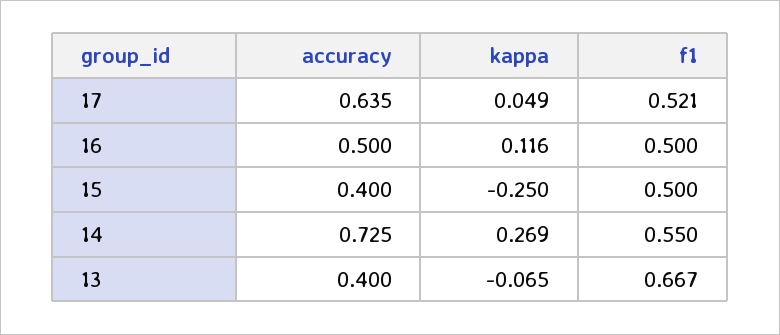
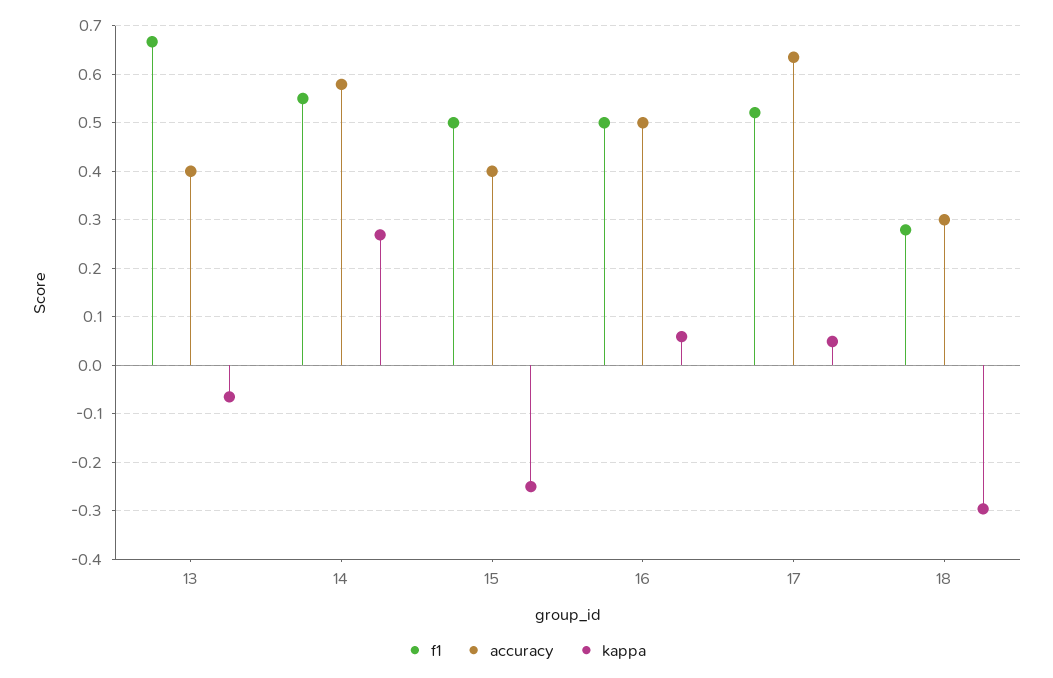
  {
    "accuracy": {
      "17": 0.635,
      "16": 0.5,
      "15": 0.4,
-     "14": 0.725,
+     "14": 0.58,
-     "13": 0.4
+     "13": 0.4,
+     "18": 0.3
    },
    "kappa": {
      "17": 0.049,
-     "16": 0.116,
+     "16": 0.06,
      "15": -0.25,
      "14": 0.269,
-     "13": -0.065
+     "13": -0.065,
+     "18": -0.3
    },
    "f1": {
      "17": 0.521,
      "16": 0.5,
      "15": 0.5,
      "14": 0.55,
-     "13": 0.667
+     "13": 0.667,
+     "18": 0.28
    }
  }

